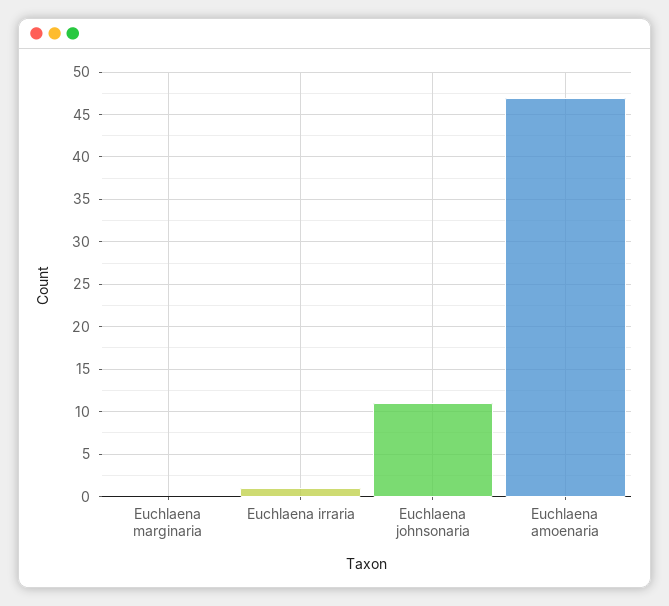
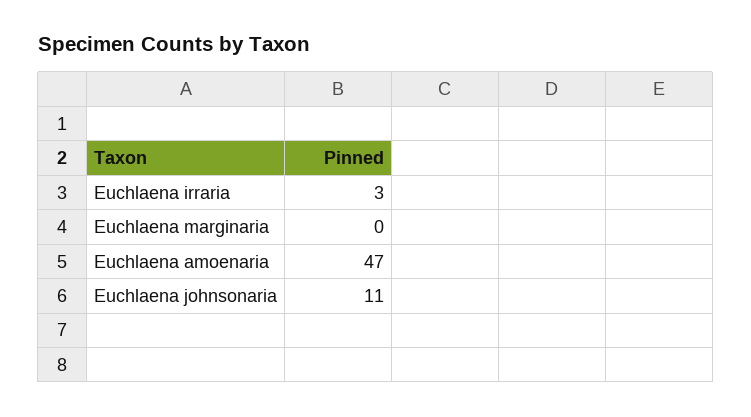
  {
    "Euchlaena marginaria": 0,
-   "Euchlaena irraria": 1,
+   "Euchlaena irraria": 3,
    "Euchlaena johnsonaria": 11,
    "Euchlaena amoenaria": 47
  }

